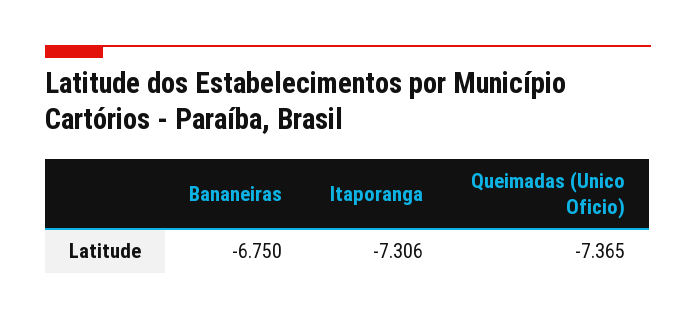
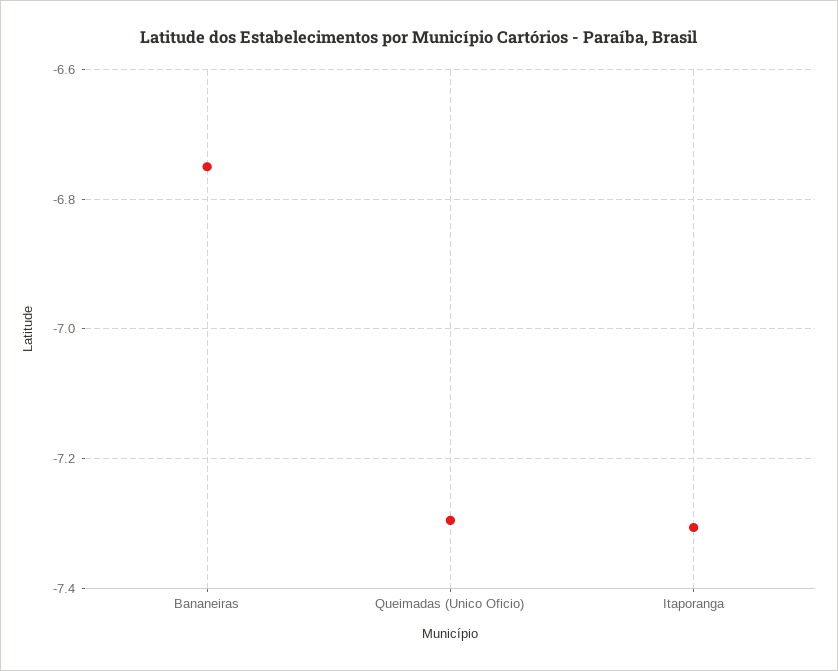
  {
    "Bananeiras": -6.75,
    "Itaporanga": -7.306,
-   "Queimadas (Unico Oficio)": -7.365
+   "Queimadas (Unico Oficio)": -7.3
  }

